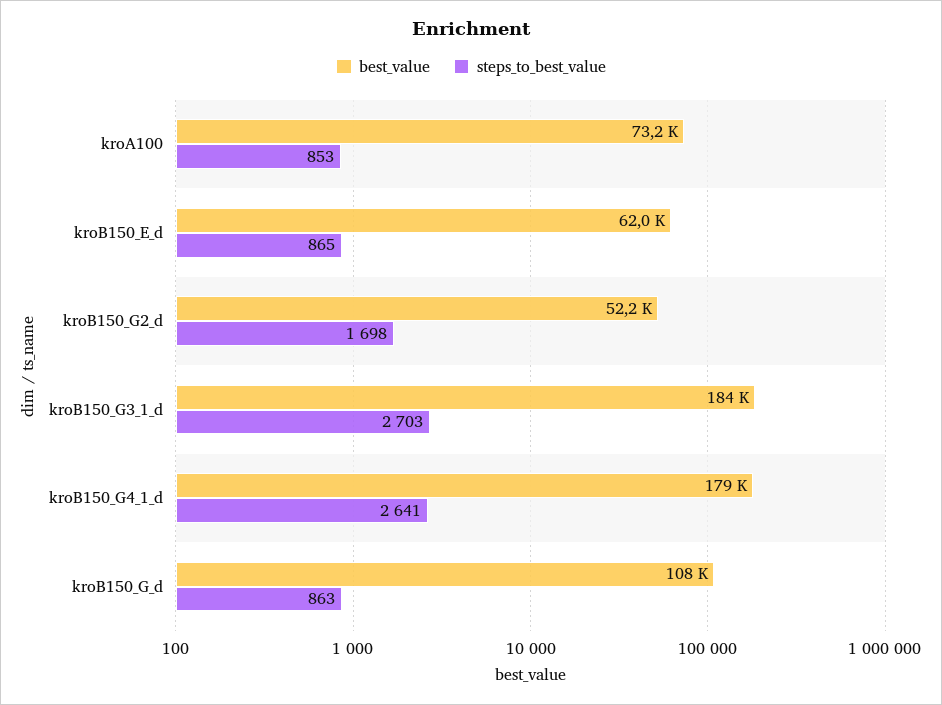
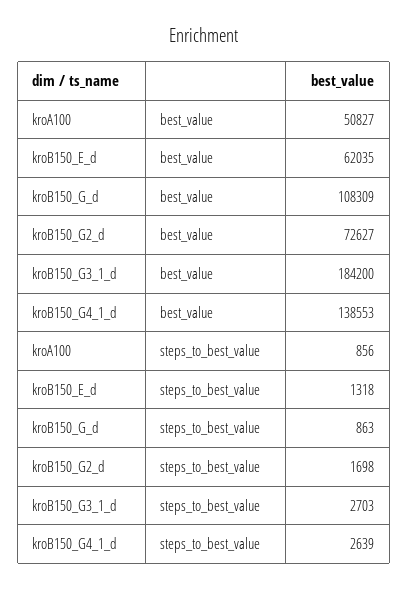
  {
    "best_value": {
-     "kroA100": 73200,
+     "kroA100": 50827,
      "kroB150_E_d": 62035,
-     "kroB150_G2_d": 52200,
+     "kroB150_G2_d": 72627,
      "kroB150_G3_1_d": 184200,
-     "kroB150_G4_1_d": 179000,
+     "kroB150_G4_1_d": 138553,
      "kroB150_G_d": 108309
    },
    "steps_to_best_value": {
-     "kroA100": 853,
+     "kroA100": 856,
-     "kroB150_E_d": 865,
+     "kroB150_E_d": 1318,
      "kroB150_G2_d": 1698,
      "kroB150_G3_1_d": 2703,
-     "kroB150_G4_1_d": 2641,
+     "kroB150_G4_1_d": 2639,
      "kroB150_G_d": 863
    }
  }

